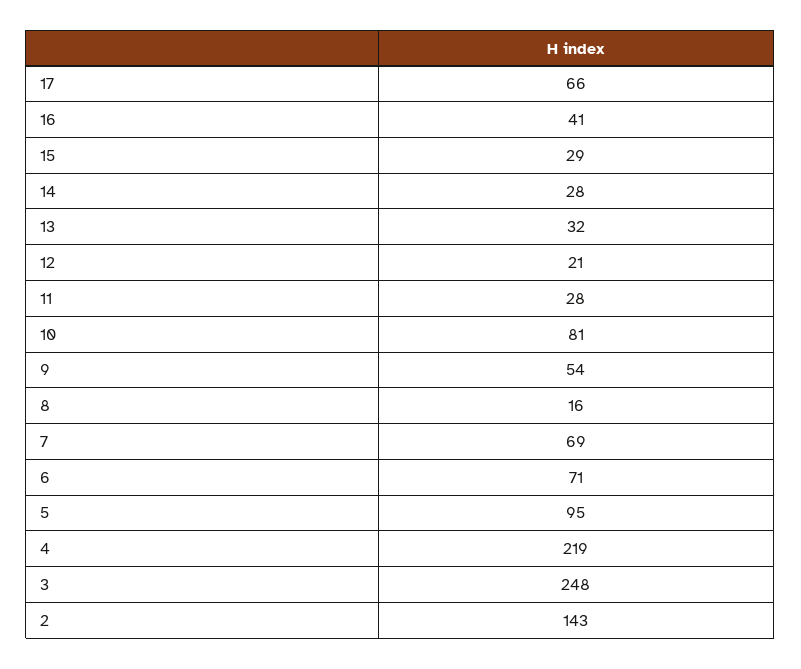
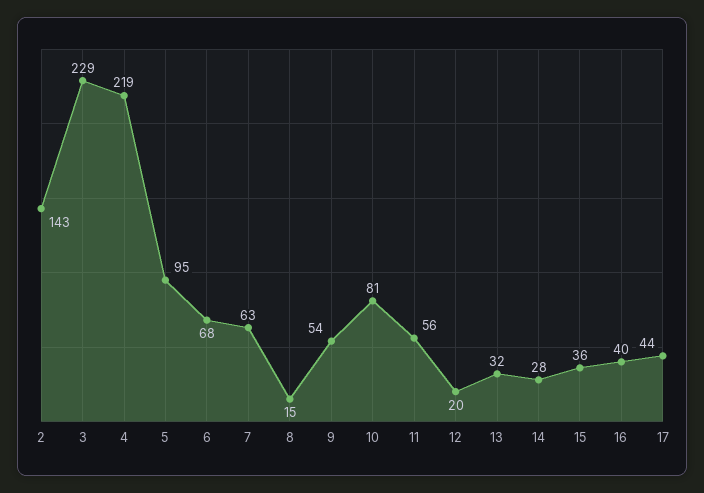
  {
-   "17": 66,
+   "17": 44,
-   "16": 41,
+   "16": 40,
-   "15": 29,
+   "15": 36,
    "14": 28,
    "13": 32,
-   "12": 21,
+   "12": 20,
-   "11": 28,
+   "11": 56,
    "10": 81,
    "9": 54,
-   "8": 16,
+   "8": 15,
-   "7": 69,
+   "7": 63,
-   "6": 71,
+   "6": 68,
    "5": 95,
    "4": 219,
-   "3": 248,
+   "3": 229,
    "2": 143
  }

